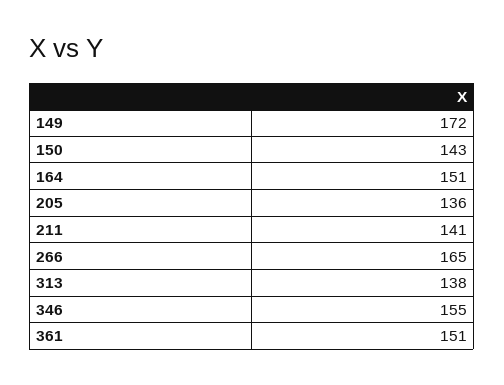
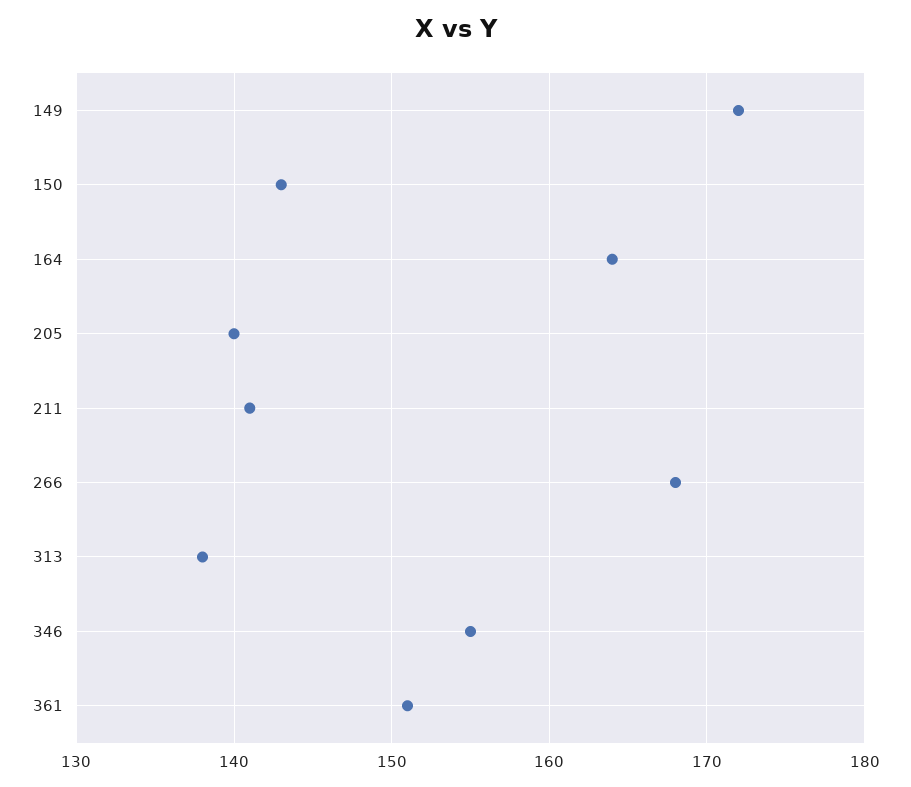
  {
    "149": 172,
    "150": 143,
-   "164": 151,
+   "164": 164,
-   "205": 136,
+   "205": 140,
    "211": 141,
-   "266": 165,
+   "266": 168,
    "313": 138,
    "346": 155,
    "361": 151
  }

